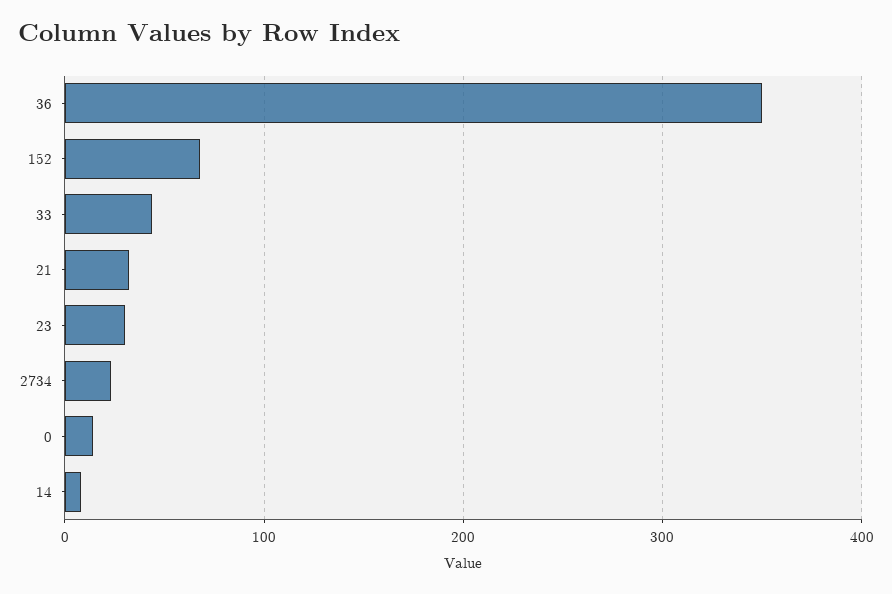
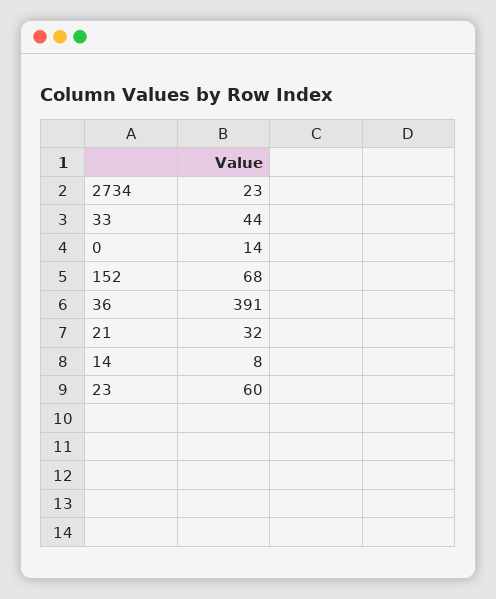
  {
-   "36": 350,
+   "36": 391,
    "152": 68,
    "33": 44,
    "21": 32,
-   "23": 30,
+   "23": 60,
    "2734": 23,
    "0": 14,
    "14": 8
  }

